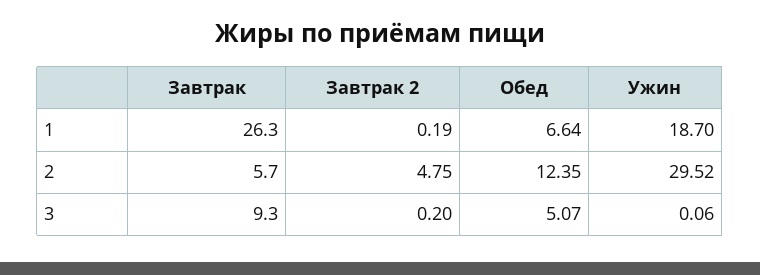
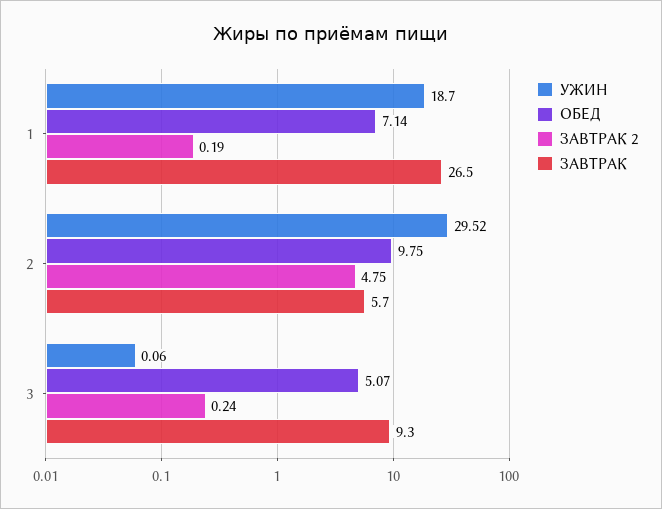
  {
    "Завтрак": {
-     "1": 26.3,
+     "1": 26.5,
      "2": 5.7,
      "3": 9.3
    },
    "Завтрак 2": {
      "1": 0.19,
      "2": 4.75,
-     "3": 0.2
+     "3": 0.24
    },
    "Обед": {
-     "1": 6.64,
+     "1": 7.14,
-     "2": 12.35,
+     "2": 9.75,
      "3": 5.07
    },
    "Ужин": {
      "1": 18.7,
      "2": 29.52,
      "3": 0.06
    }
  }

